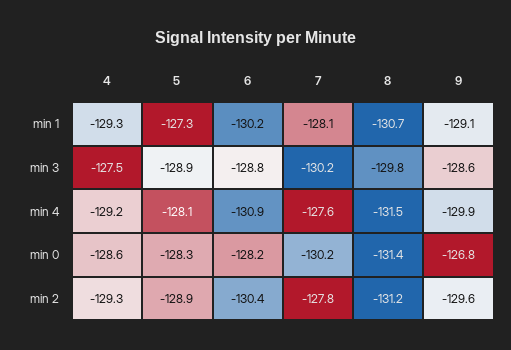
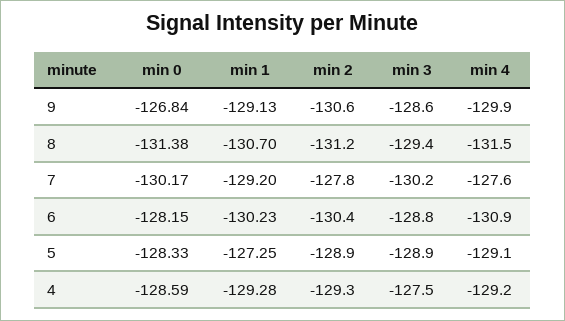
  {
    "4": {
      "min 1": -129.28,
      "min 3": -127.5,
      "min 4": -129.2,
      "min 0": -128.59,
      "min 2": -129.3
    },
    "5": {
      "min 1": -127.25,
      "min 3": -128.9,
-     "min 4": -128.1,
+     "min 4": -129.1,
      "min 0": -128.33,
      "min 2": -128.9
    },
    "6": {
      "min 1": -130.23,
      "min 3": -128.8,
      "min 4": -130.9,
      "min 0": -128.15,
      "min 2": -130.4
    },
    "7": {
-     "min 1": -128.1,
+     "min 1": -129.2,
      "min 3": -130.2,
      "min 4": -127.6,
      "min 0": -130.17,
      "min 2": -127.8
    },
    "8": {
      "min 1": -130.7,
-     "min 3": -129.8,
+     "min 3": -129.4,
      "min 4": -131.5,
      "min 0": -131.38,
      "min 2": -131.2
    },
    "9": {
      "min 1": -129.13,
      "min 3": -128.6,
      "min 4": -129.9,
      "min 0": -126.84,
-     "min 2": -129.6
+     "min 2": -130.6
    }
  }

